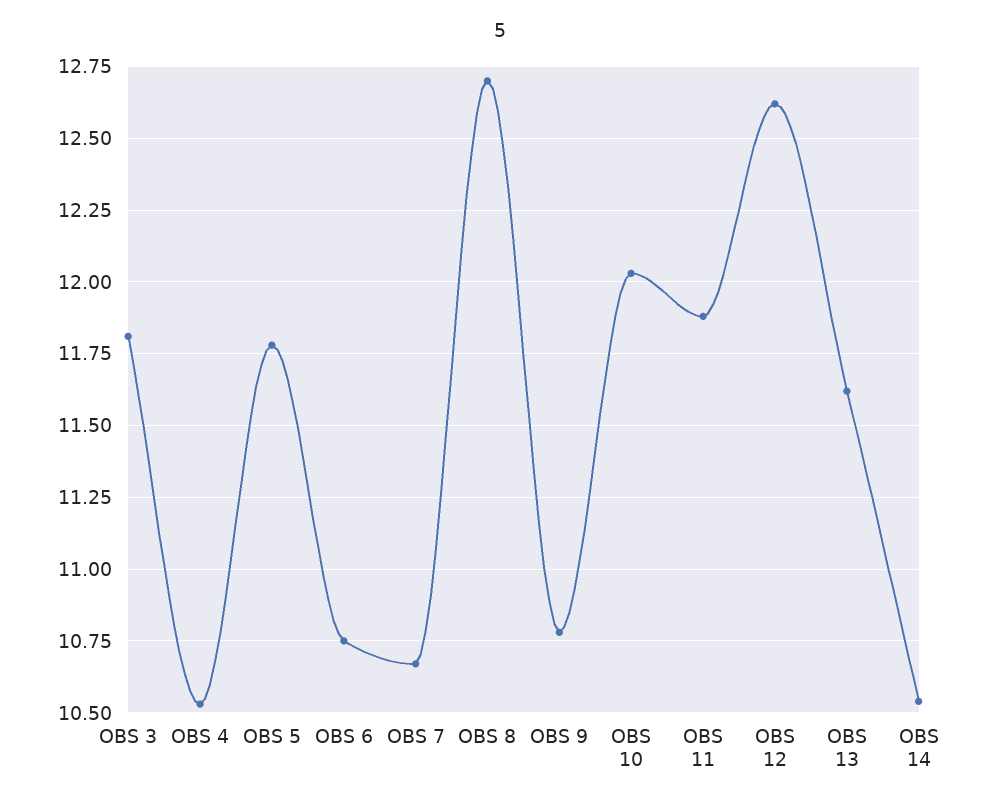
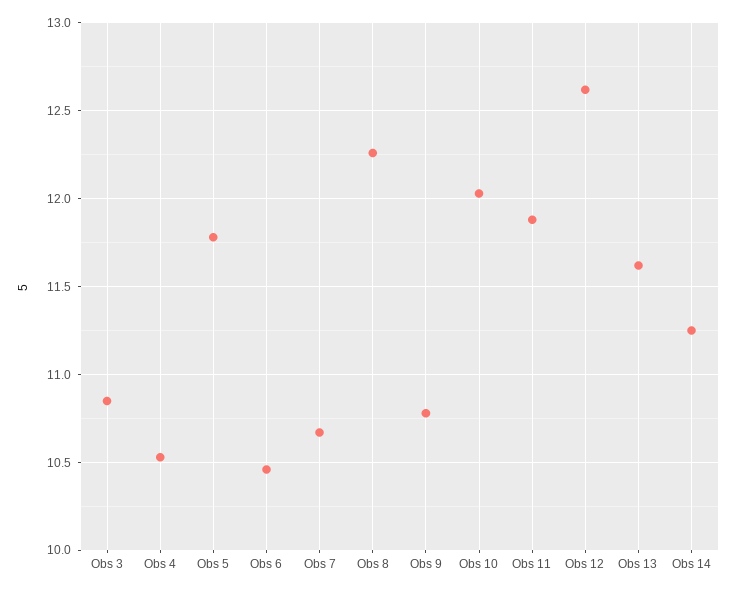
  {
-   "OBS 3": 11.8,
+   "OBS 3": 10.85,
    "OBS 4": 10.55,
    "OBS 5": 11.8,
-   "OBS 6": 10.75,
+   "OBS 6": 10.45,
    "OBS 7": 10.65,
-   "OBS 8": 12.7,
+   "OBS 8": 12.25,
    "OBS 9": 10.8,
    "OBS 10": 12.05,
    "OBS 11": 11.9,
    "OBS 12": 12.6,
    "OBS 13": 11.6,
-   "OBS 14": 10.55
+   "OBS 14": 11.25
  }

